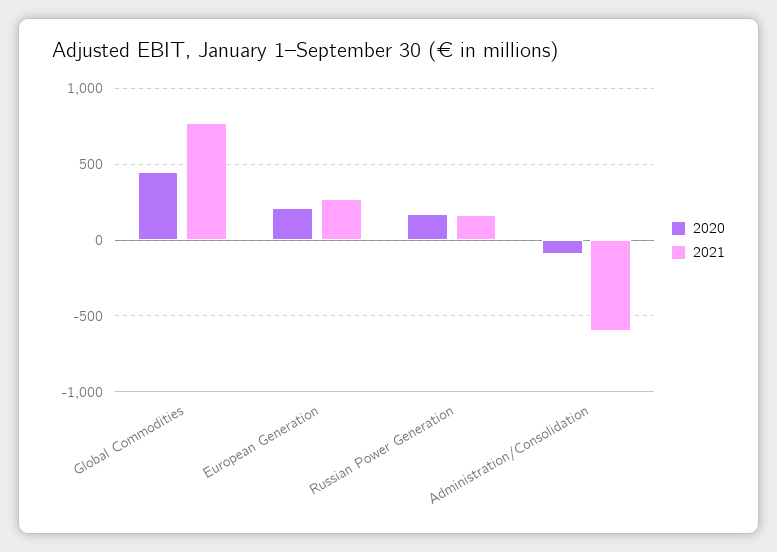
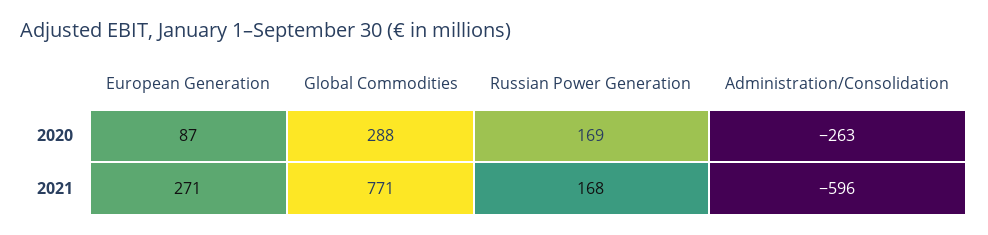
  {
    "2020": {
-     "Global Commodities": 450,
+     "Global Commodities": 288,
-     "European Generation": 200,
+     "European Generation": 87,
      "Russian Power Generation": 169,
-     "Administration/Consolidation": -100
+     "Administration/Consolidation": -263
    },
    "2021": {
      "Global Commodities": 771,
      "European Generation": 271,
      "Russian Power Generation": 168,
      "Administration/Consolidation": -596
    }
  }

